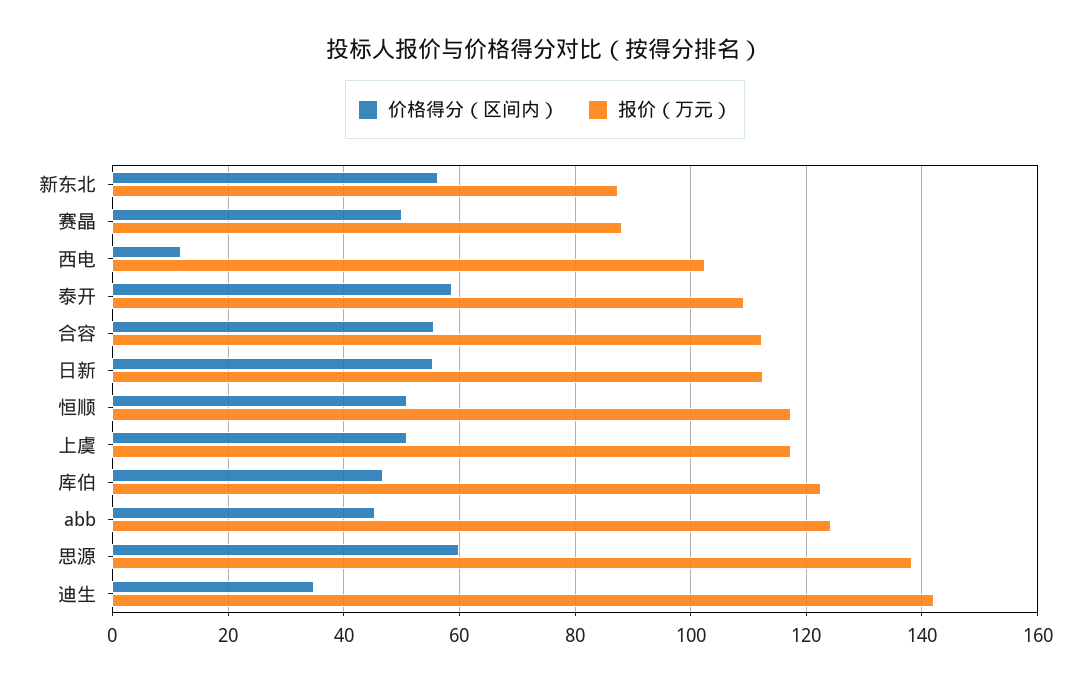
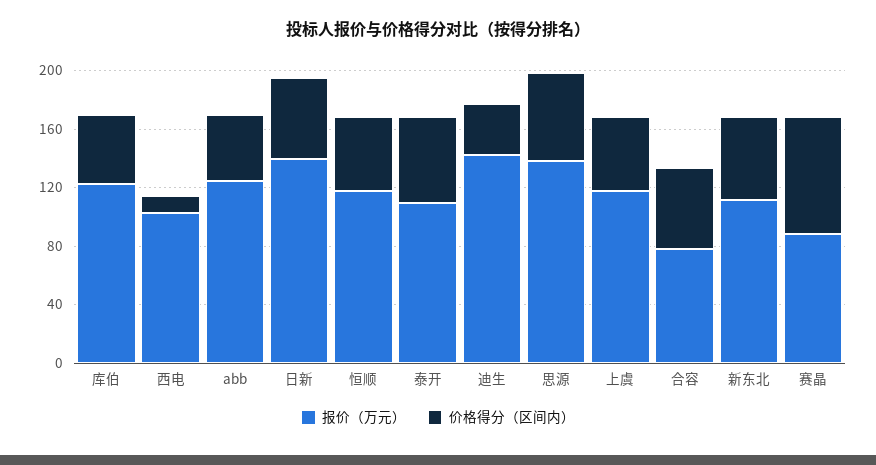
  {
    "价格得分（区间内）": {
      "新东北": 56,
-     "赛晶": 50,
+     "赛晶": 80,
      "西电": 12,
      "泰开": 58,
      "合容": 56,
      "日新": 56,
      "恒顺": 52,
      "上虞": 50,
      "库伯": 46,
      "abb": 46,
      "思源": 60,
      "迪生": 34
    },
    "报价（万元）": {
-     "新东北": 88,
+     "新东北": 110,
      "赛晶": 88,
      "西电": 102,
      "泰开": 110,
-     "合容": 112,
+     "合容": 80,
-     "日新": 112,
+     "日新": 140,
      "恒顺": 118,
      "上虞": 118,
      "库伯": 122,
      "abb": 124,
      "思源": 138,
      "迪生": 142
    }
  }

